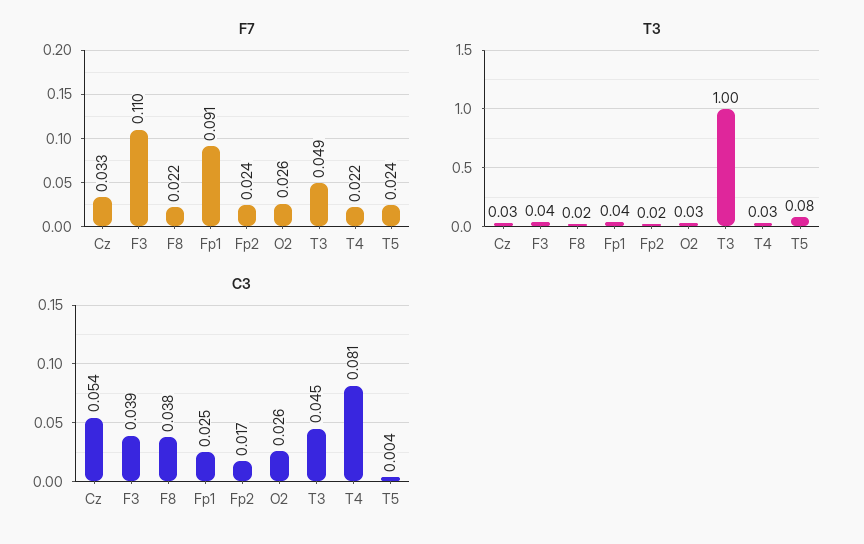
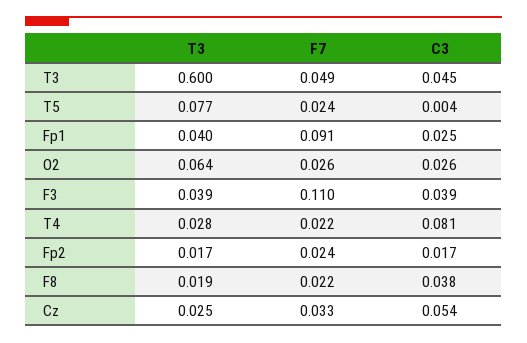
  {
    "F7": {
      "Cz": 0.033,
      "F3": 0.11,
      "F8": 0.022,
      "Fp1": 0.091,
      "Fp2": 0.024,
      "O2": 0.026,
      "T3": 0.049,
      "T4": 0.022,
      "T5": 0.024
    },
    "T3": {
      "Cz": 0.025,
      "F3": 0.039,
      "F8": 0.019,
      "Fp1": 0.04,
      "Fp2": 0.017,
-     "O2": 0.03,
+     "O2": 0.064,
-     "T3": 1,
+     "T3": 0.6,
      "T4": 0.028,
      "T5": 0.077
    },
    "C3": {
      "Cz": 0.054,
      "F3": 0.039,
      "F8": 0.038,
      "Fp1": 0.025,
      "Fp2": 0.017,
      "O2": 0.026,
      "T3": 0.045,
      "T4": 0.081,
      "T5": 0.004
    }
  }

